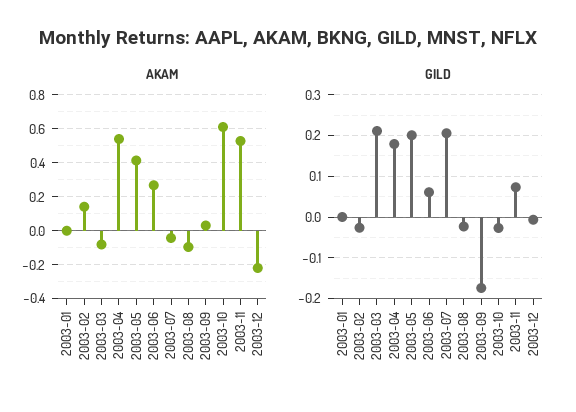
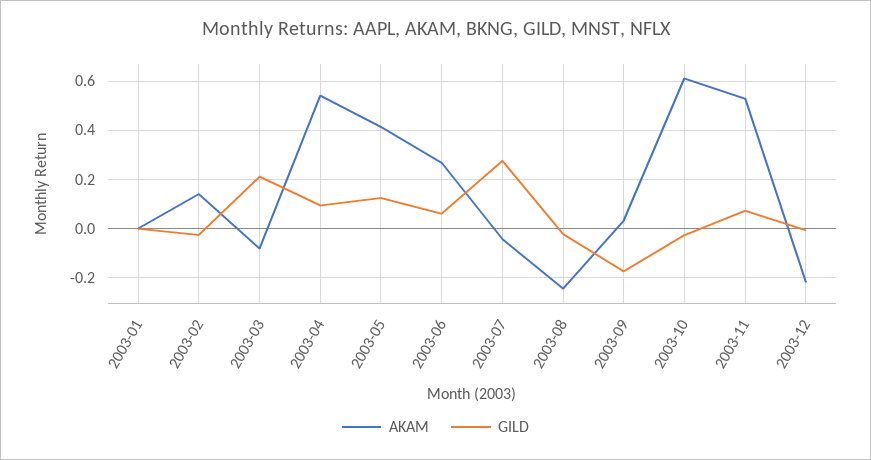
  {
    "AKAM": {
      "2003-01": 0,
      "2003-02": 0.15,
      "2003-03": -0.075,
      "2003-04": 0.55,
      "2003-05": 0.425,
      "2003-06": 0.275,
      "2003-07": -0.05,
-     "2003-08": -0.1,
+     "2003-08": -0.25,
      "2003-09": 0.025,
      "2003-10": 0.6,
      "2003-11": 0.525,
      "2003-12": -0.225
    },
    "GILD": {
      "2003-01": 0,
      "2003-02": -0.02,
      "2003-03": 0.22,
-     "2003-04": 0.18,
+     "2003-04": 0.1,
-     "2003-05": 0.2,
+     "2003-05": 0.125,
      "2003-06": 0.06,
-     "2003-07": 0.2,
+     "2003-07": 0.275,
      "2003-08": -0.02,
      "2003-09": -0.18,
      "2003-10": -0.02,
      "2003-11": 0.08,
      "2003-12": 0
    }
  }

